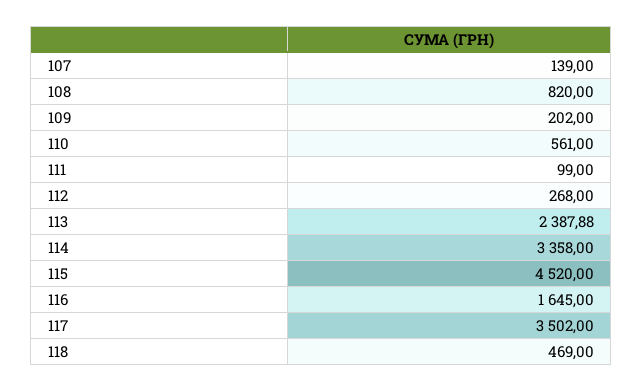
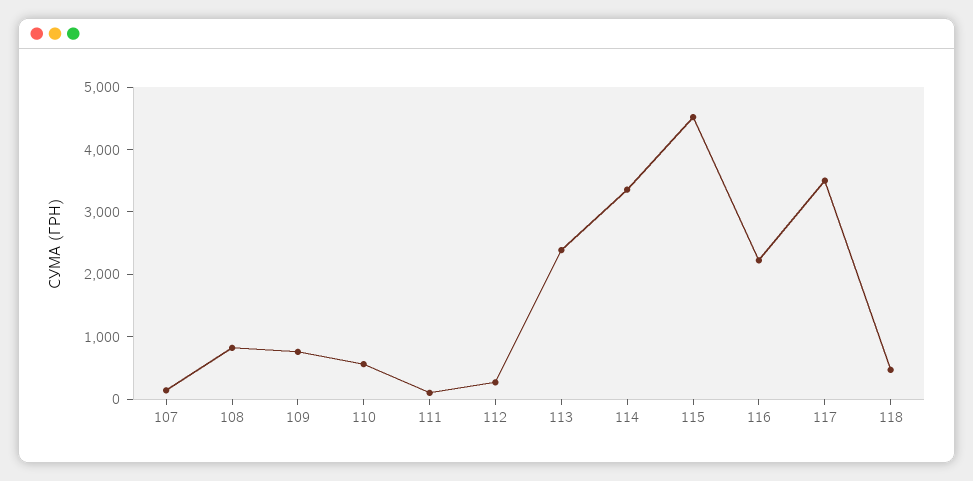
  {
    "107": 139,
    "108": 820,
-   "109": 202,
+   "109": 800,
    "110": 561,
    "111": 99,
    "112": 268,
    "113": 2387.88,
    "114": 3358,
    "115": 4520,
-   "116": 1645,
+   "116": 2200,
    "117": 3502,
    "118": 469
  }

